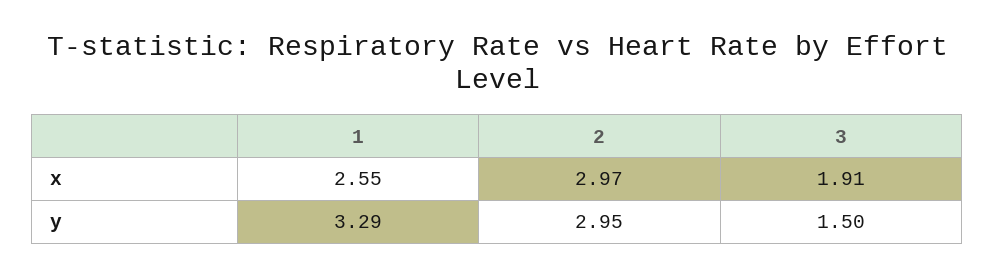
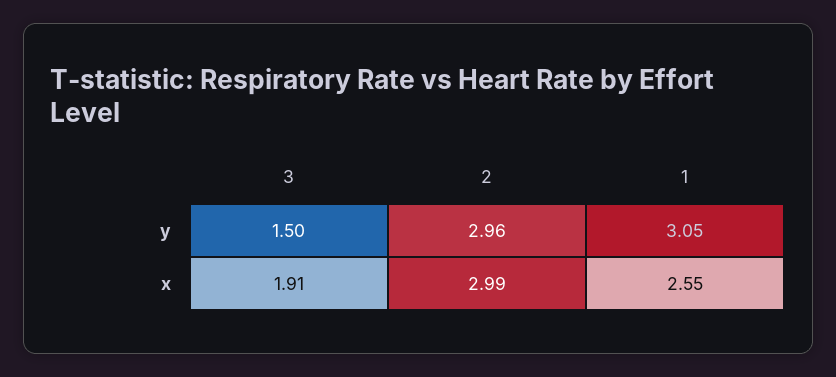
  {
    "1": {
      "x": 2.55,
-     "y": 3.29
+     "y": 3.05
    },
    "2": {
-     "x": 2.97,
+     "x": 2.99,
-     "y": 2.95
+     "y": 2.96
    },
    "3": {
      "x": 1.91,
      "y": 1.5
    }
  }

